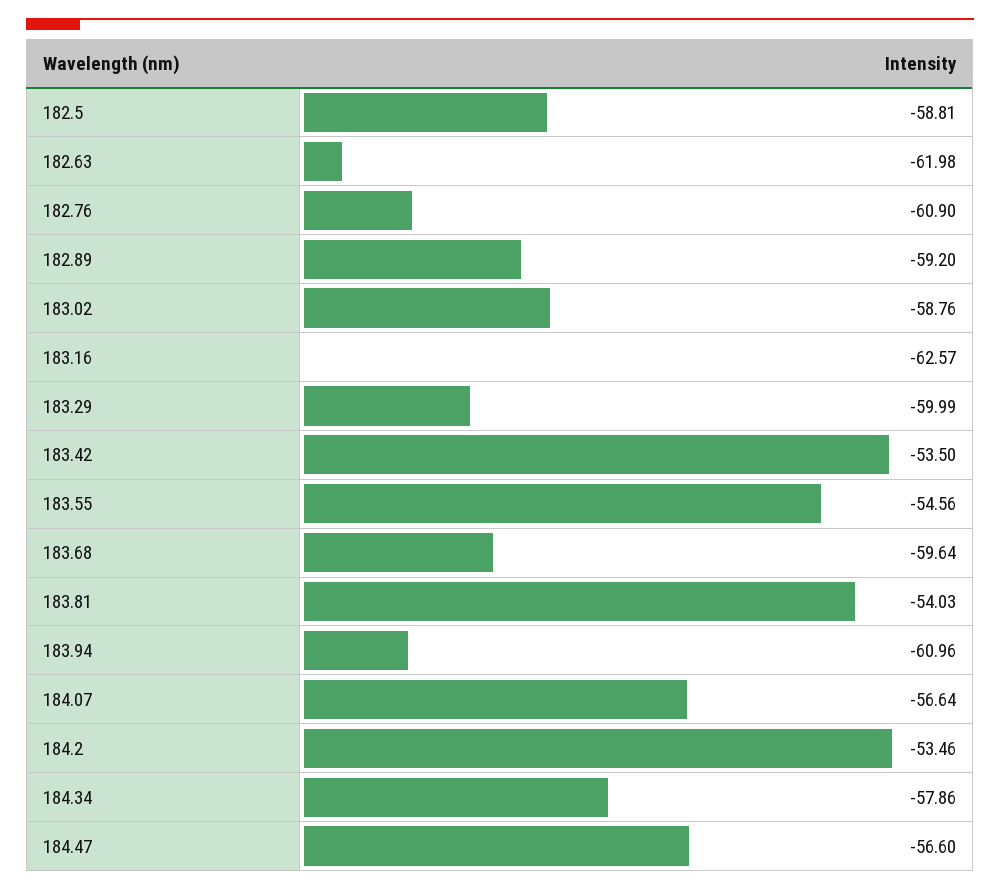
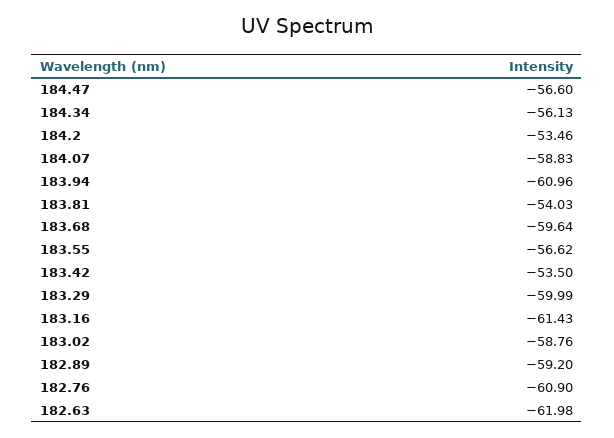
  {
-   "182.5": -58.81,
    "182.63": -61.98,
    "182.76": -60.9,
    "182.89": -59.2,
    "183.02": -58.76,
-   "183.16": -62.57,
+   "183.16": -61.43,
    "183.29": -59.99,
    "183.42": -53.5,
-   "183.55": -54.56,
+   "183.55": -56.62,
    "183.68": -59.64,
    "183.81": -54.03,
    "183.94": -60.96,
-   "184.07": -56.64,
+   "184.07": -58.83,
    "184.2": -53.46,
-   "184.34": -57.86,
+   "184.34": -56.13,
    "184.47": -56.6
  }

